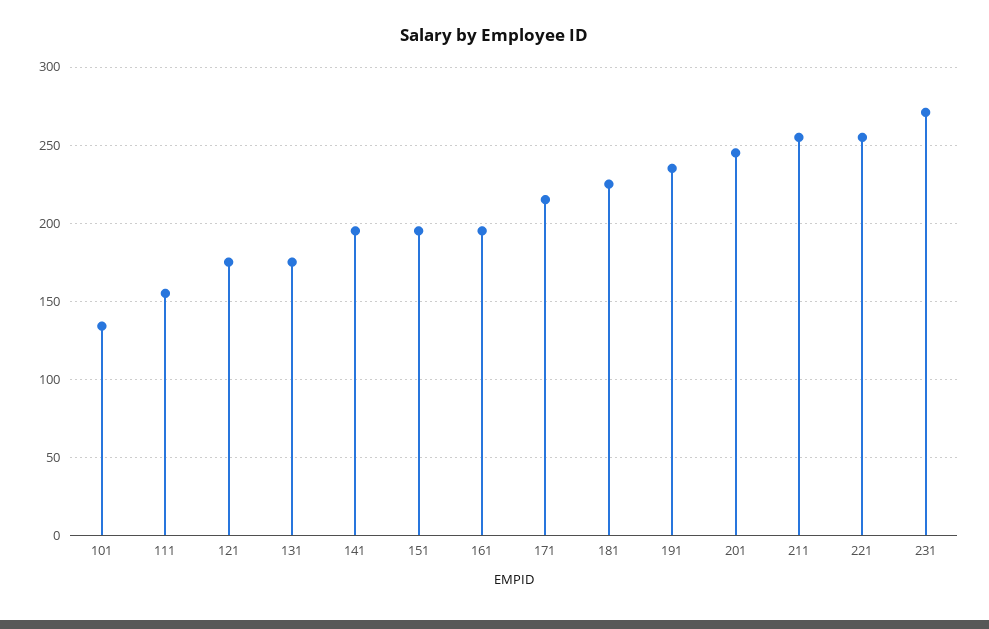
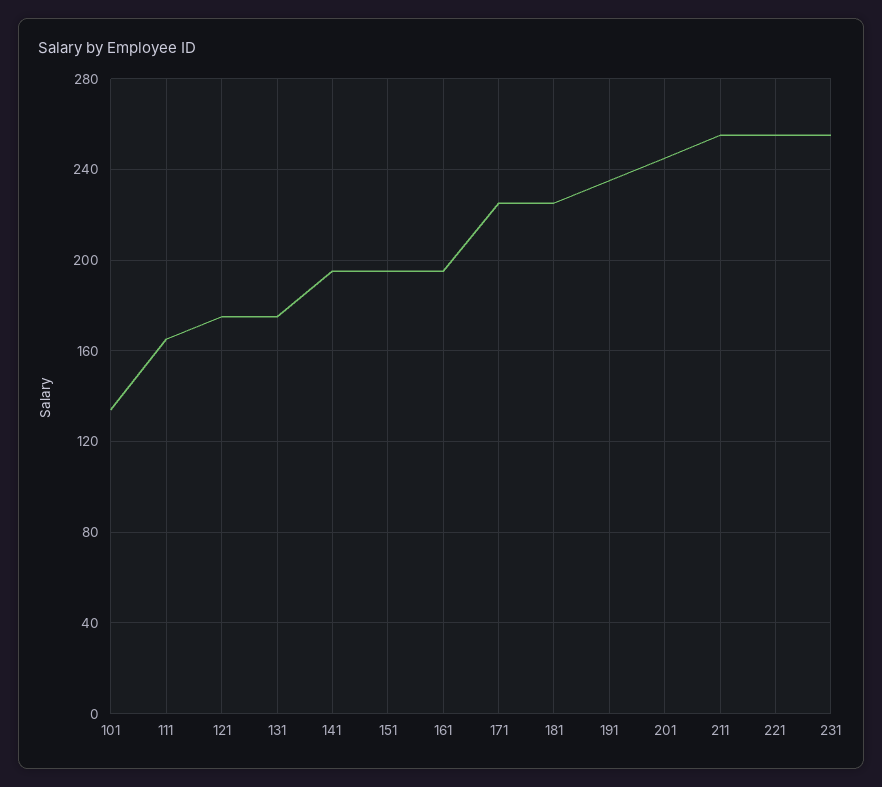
  {
    "101": 135,
-   "111": 155,
+   "111": 165,
    "121": 175,
    "131": 175,
    "141": 195,
    "151": 195,
    "161": 195,
-   "171": 215,
+   "171": 225,
    "181": 225,
    "191": 235,
    "201": 245,
    "211": 255,
    "221": 255,
-   "231": 270
+   "231": 255
  }

